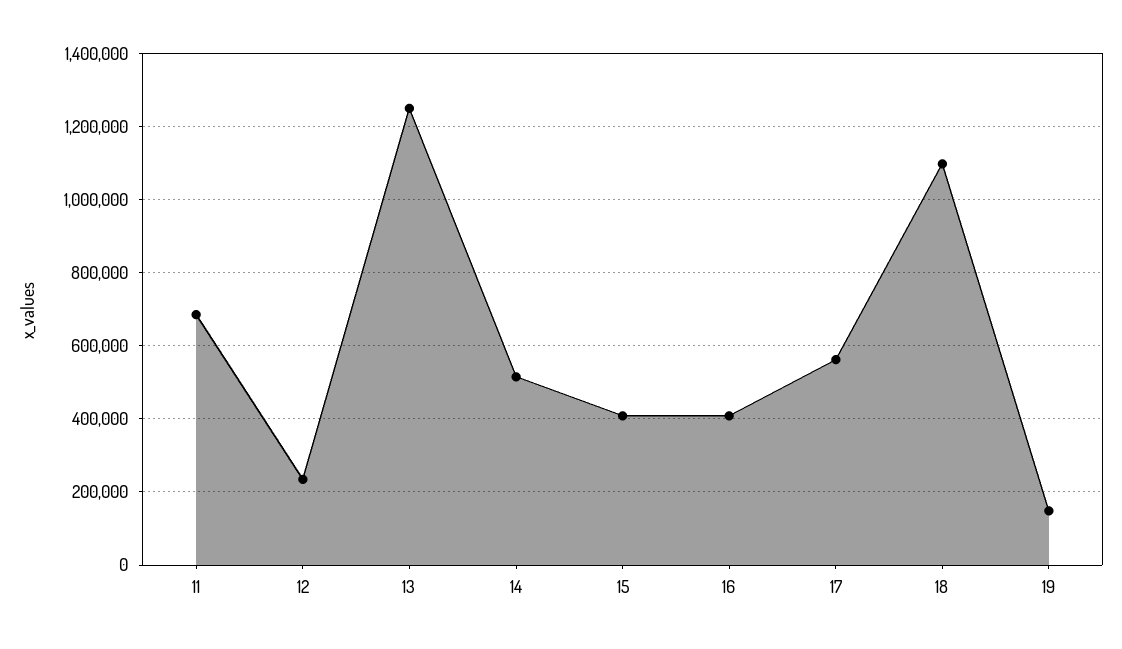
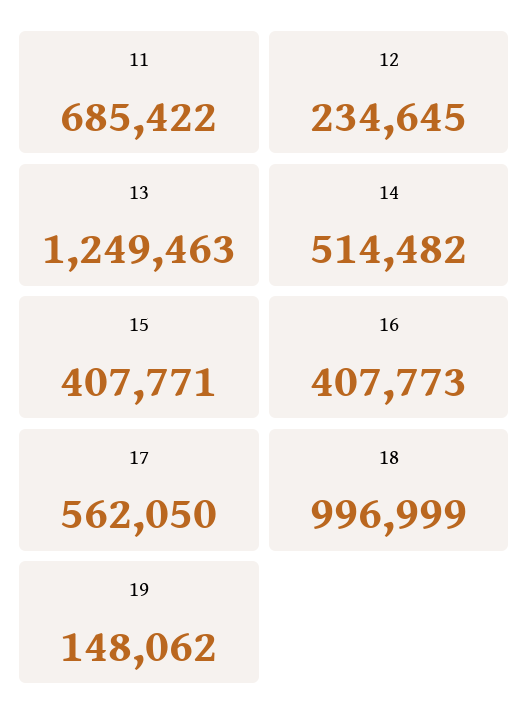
  {
    "11": 685422,
    "12": 234645,
    "13": 1249463,
    "14": 514482,
    "15": 407771,
    "16": 407773,
    "17": 562050,
-   "18": 1100000,
+   "18": 996999,
    "19": 148062
  }

